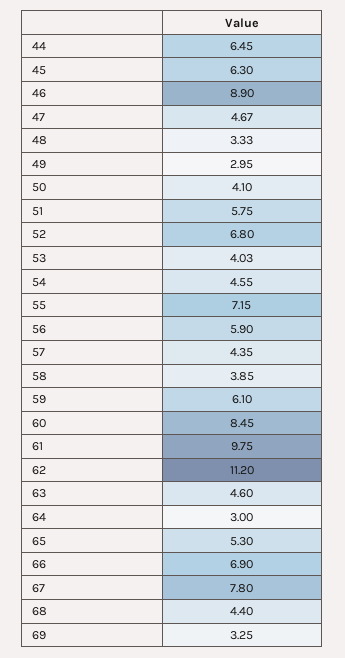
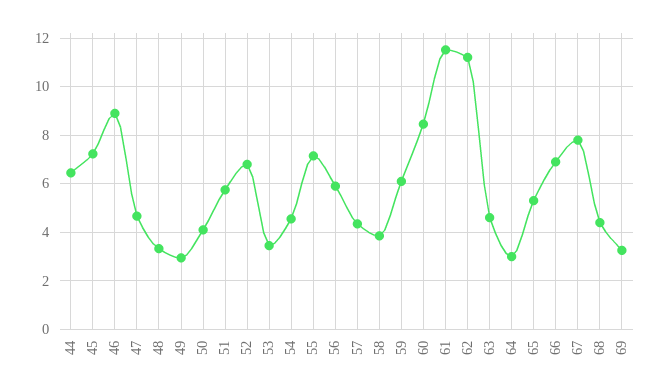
  {
    "44": 6.45,
-   "45": 6.3,
+   "45": 7.25,
    "46": 8.9,
    "47": 4.67,
    "48": 3.33,
    "49": 2.95,
    "50": 4.1,
    "51": 5.75,
    "52": 6.8,
-   "53": 4.03,
+   "53": 3.5,
    "54": 4.55,
    "55": 7.15,
    "56": 5.9,
    "57": 4.35,
    "58": 3.85,
    "59": 6.1,
    "60": 8.45,
-   "61": 9.75,
+   "61": 11.5,
    "62": 11.2,
    "63": 4.6,
    "64": 3,
    "65": 5.3,
    "66": 6.9,
    "67": 7.8,
    "68": 4.4,
    "69": 3.25
  }

